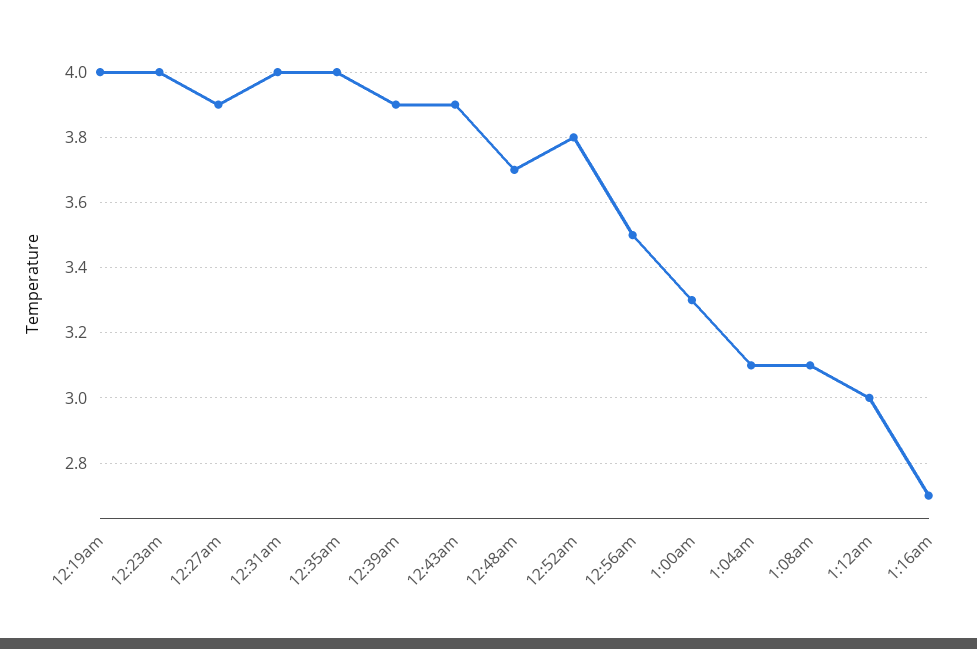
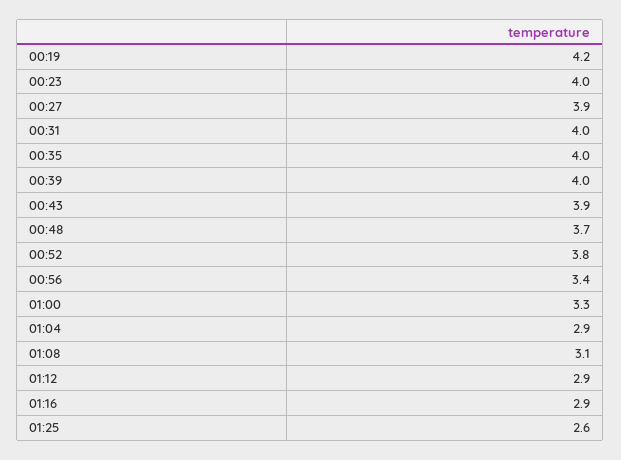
  {
-   "12:19am": 4,
+   "12:19am": 4.2,
    "12:23am": 4,
    "12:27am": 3.9,
    "12:31am": 4,
    "12:35am": 4,
-   "12:39am": 3.9,
+   "12:39am": 4,
    "12:43am": 3.9,
    "12:48am": 3.7,
    "12:52am": 3.8,
-   "12:56am": 3.5,
+   "12:56am": 3.4,
    "1:00am": 3.3,
-   "1:04am": 3.1,
+   "1:04am": 2.9,
    "1:08am": 3.1,
-   "1:12am": 3,
+   "1:12am": 2.9,
-   "1:16am": 2.7
+   "1:16am": 2.9,
+   "01:25": 2.6
  }

